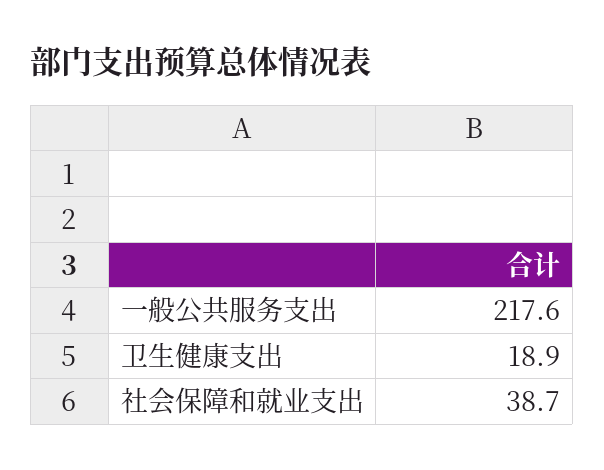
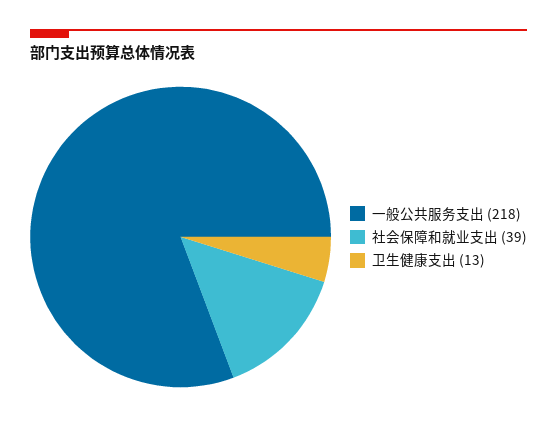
  {
    "一般公共服务支出": 217.6,
-   "卫生健康支出": 18.9,
+   "卫生健康支出": 13,
    "社会保障和就业支出": 38.7
  }

